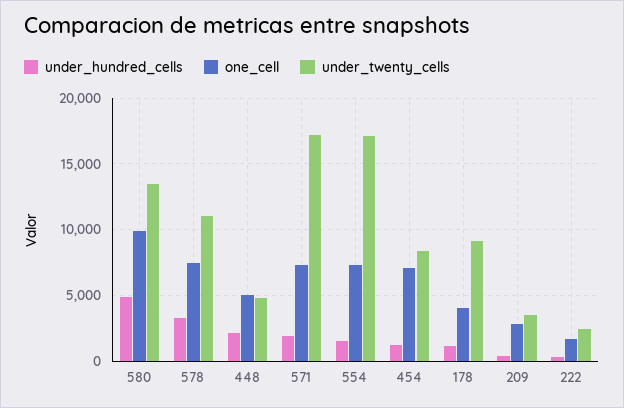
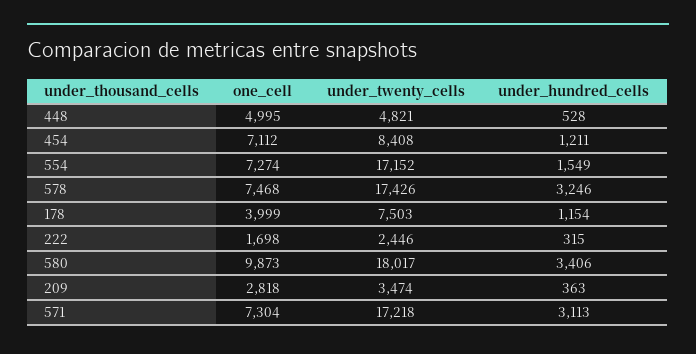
  {
    "under_hundred_cells": {
-     "580": 5000,
+     "580": 3406,
      "578": 3246,
-     "448": 2000,
+     "448": 528,
-     "571": 2000,
+     "571": 3113,
      "554": 1549,
      "454": 1211,
      "178": 1154,
      "209": 363,
      "222": 315
    },
    "one_cell": {
      "580": 9873,
      "578": 7468,
      "448": 4995,
      "571": 7304,
      "554": 7274,
      "454": 7112,
      "178": 3999,
      "209": 2818,
      "222": 1698
    },
    "under_twenty_cells": {
-     "580": 13500,
+     "580": 18017,
-     "578": 11000,
+     "578": 17426,
      "448": 4821,
      "571": 17218,
      "554": 17152,
      "454": 8408,
-     "178": 9000,
+     "178": 7503,
      "209": 3474,
      "222": 2446
    }
  }

